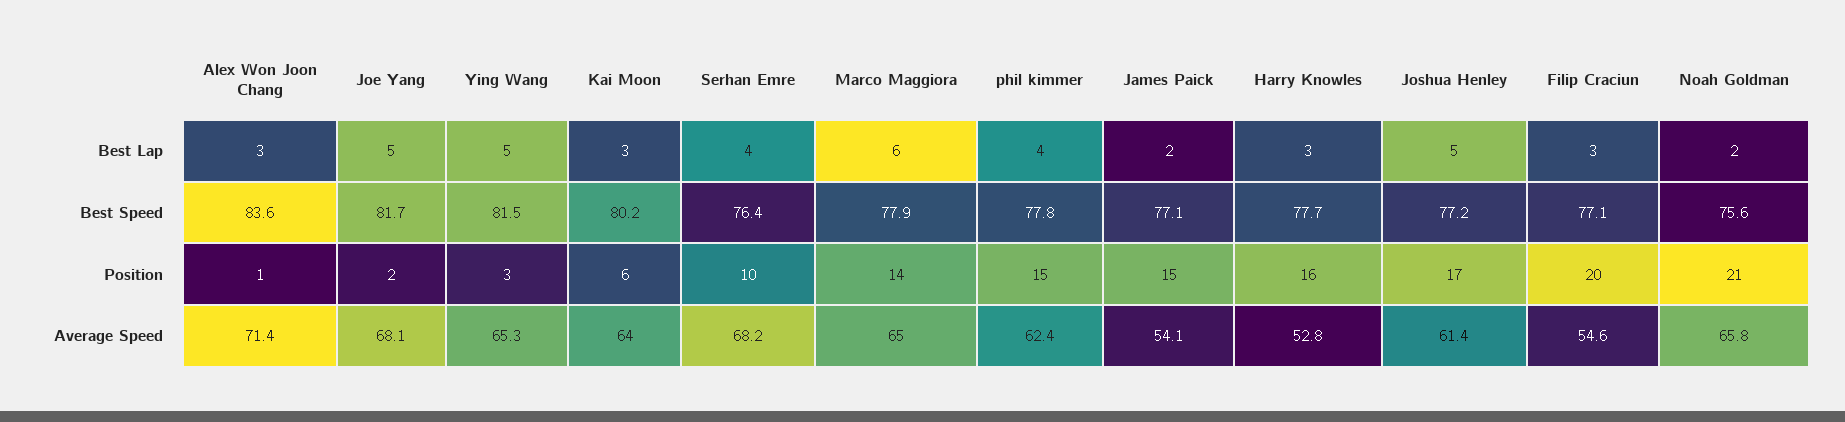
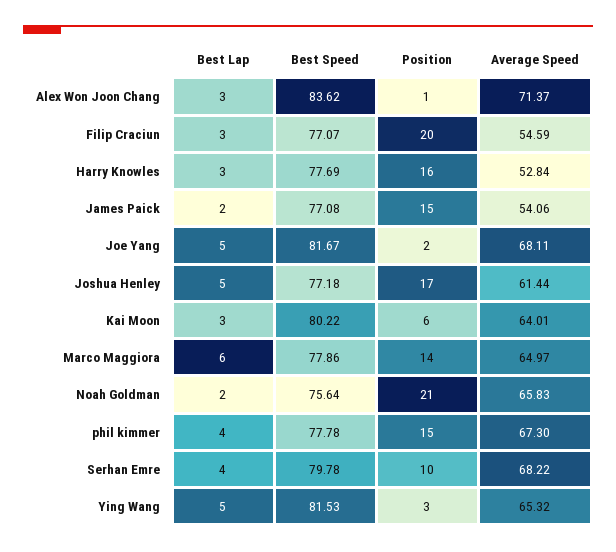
  {
    "Alex Won Joon Chang": {
      "Best Lap": 3,
      "Best Speed": 83.62,
      "Position": 1,
      "Average Speed": 71.37
    },
    "Joe Yang": {
      "Best Lap": 5,
      "Best Speed": 81.67,
      "Position": 2,
      "Average Speed": 68.11
    },
    "Ying Wang": {
      "Best Lap": 5,
      "Best Speed": 81.53,
      "Position": 3,
      "Average Speed": 65.32
    },
    "Kai Moon": {
      "Best Lap": 3,
      "Best Speed": 80.22,
      "Position": 6,
      "Average Speed": 64.01
    },
    "Serhan Emre": {
      "Best Lap": 4,
-     "Best Speed": 76.4,
+     "Best Speed": 79.78,
      "Position": 10,
      "Average Speed": 68.22
    },
    "Marco Maggiora": {
      "Best Lap": 6,
      "Best Speed": 77.86,
      "Position": 14,
      "Average Speed": 64.97
    },
    "phil kimmer": {
      "Best Lap": 4,
      "Best Speed": 77.78,
      "Position": 15,
-     "Average Speed": 62.4
+     "Average Speed": 67.3
    },
    "James Paick": {
      "Best Lap": 2,
      "Best Speed": 77.08,
      "Position": 15,
      "Average Speed": 54.06
    },
    "Harry Knowles": {
      "Best Lap": 3,
      "Best Speed": 77.69,
      "Position": 16,
      "Average Speed": 52.84
    },
    "Joshua Henley": {
      "Best Lap": 5,
      "Best Speed": 77.18,
      "Position": 17,
      "Average Speed": 61.44
    },
    "Filip Craciun": {
      "Best Lap": 3,
      "Best Speed": 77.07,
      "Position": 20,
      "Average Speed": 54.59
    },
    "Noah Goldman": {
      "Best Lap": 2,
      "Best Speed": 75.64,
      "Position": 21,
      "Average Speed": 65.83
    }
  }

